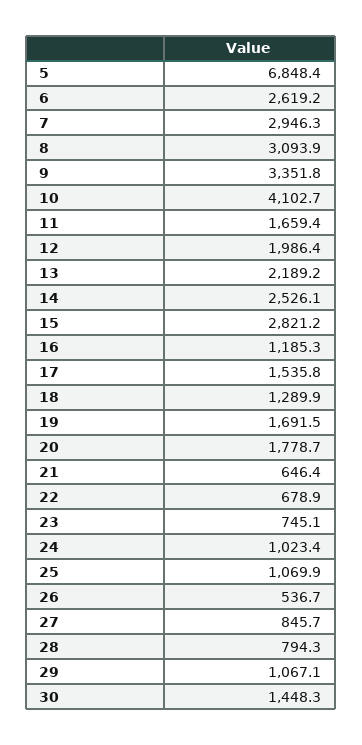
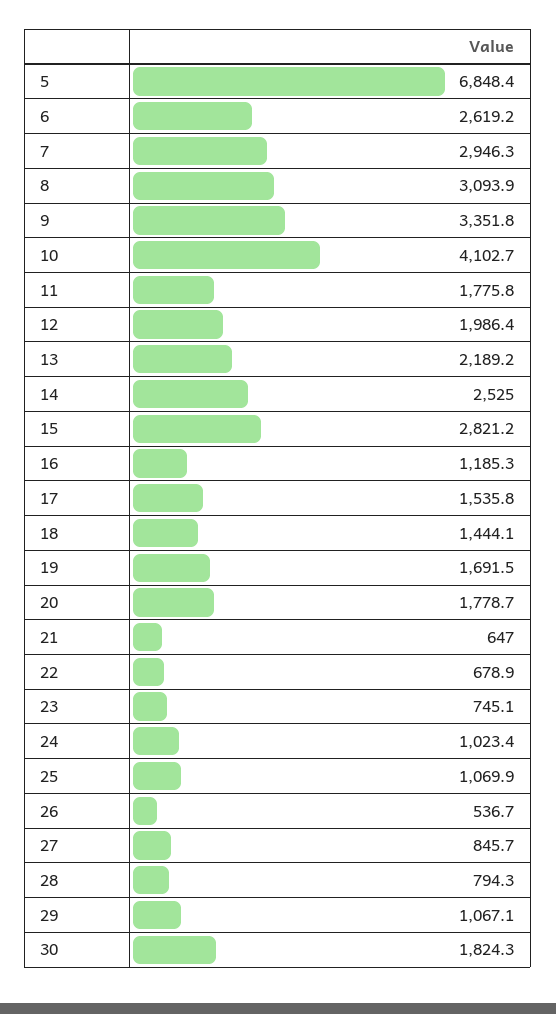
  {
    "5": 6848.4,
    "6": 2619.2,
    "7": 2946.3,
    "8": 3093.9,
    "9": 3351.8,
    "10": 4102.7,
-   "11": 1659.4,
+   "11": 1775.8,
    "12": 1986.4,
    "13": 2189.2,
-   "14": 2526.1,
+   "14": 2525,
    "15": 2821.2,
    "16": 1185.3,
    "17": 1535.8,
-   "18": 1289.9,
+   "18": 1444.1,
    "19": 1691.5,
    "20": 1778.7,
-   "21": 646.4,
+   "21": 647,
    "22": 678.9,
    "23": 745.1,
    "24": 1023.4,
    "25": 1069.9,
    "26": 536.7,
    "27": 845.7,
    "28": 794.3,
    "29": 1067.1,
-   "30": 1448.3
+   "30": 1824.3
  }

